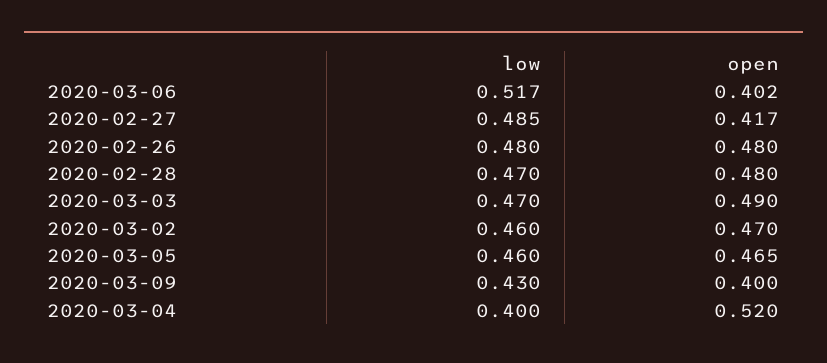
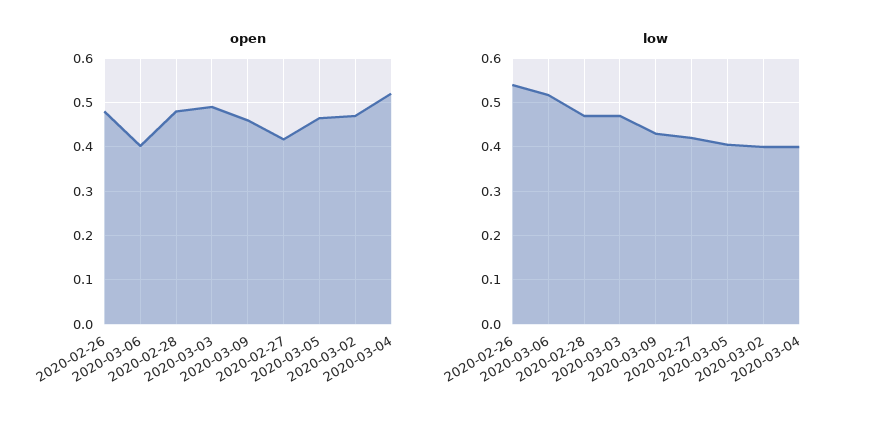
  {
    "low": {
      "2020-03-06": 0.517,
-     "2020-02-27": 0.485,
+     "2020-02-27": 0.42,
-     "2020-02-26": 0.48,
+     "2020-02-26": 0.54,
      "2020-02-28": 0.47,
      "2020-03-03": 0.47,
-     "2020-03-02": 0.46,
+     "2020-03-02": 0.4,
-     "2020-03-05": 0.46,
+     "2020-03-05": 0.4,
      "2020-03-09": 0.43,
      "2020-03-04": 0.4
    },
    "open": {
      "2020-03-06": 0.402,
      "2020-02-27": 0.417,
      "2020-02-26": 0.48,
      "2020-02-28": 0.48,
      "2020-03-03": 0.49,
      "2020-03-02": 0.47,
      "2020-03-05": 0.465,
-     "2020-03-09": 0.4,
+     "2020-03-09": 0.46,
      "2020-03-04": 0.52
    }
  }

